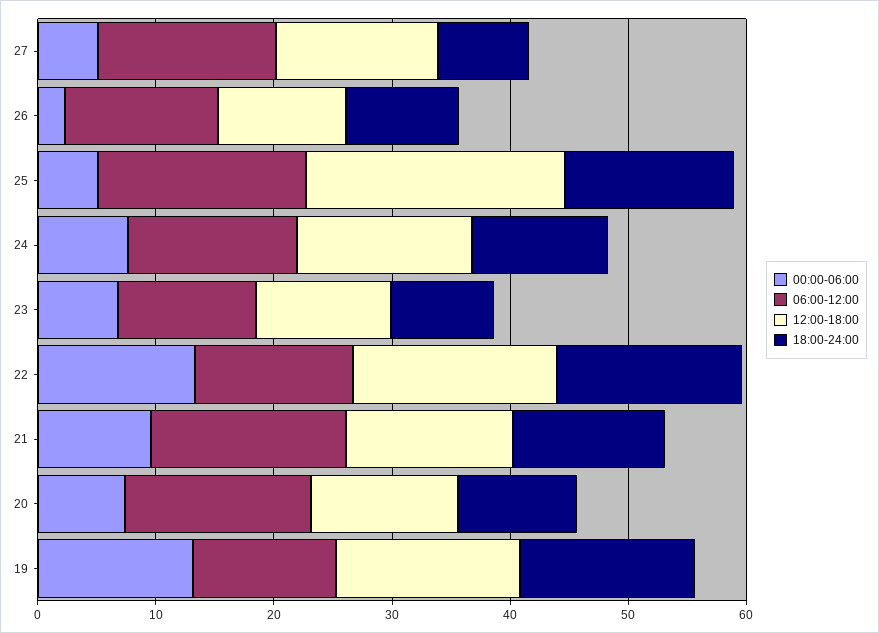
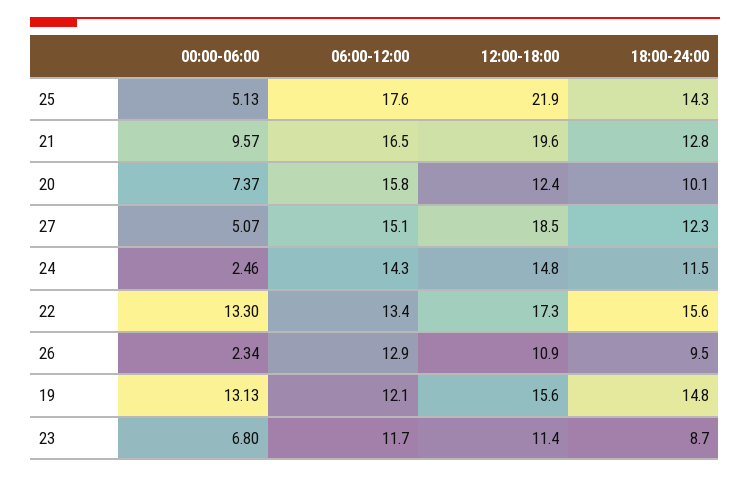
  {
    "00:00-06:00": {
      "27": 5.07,
      "26": 2.34,
      "25": 5.13,
-     "24": 8,
+     "24": 2.46,
      "23": 6.8,
      "22": 13.3,
      "21": 9.57,
      "20": 7.37,
      "19": 13.13
    },
    "06:00-12:00": {
      "27": 15.1,
      "26": 12.9,
      "25": 17.6,
      "24": 14.3,
      "23": 11.7,
      "22": 13.4,
      "21": 16.5,
      "20": 15.8,
      "19": 12.1
    },
    "12:00-18:00": {
-     "27": 14,
+     "27": 18.5,
      "26": 10.9,
      "25": 21.9,
      "24": 14.8,
      "23": 11.4,
      "22": 17.3,
-     "21": 14,
+     "21": 19.6,
      "20": 12.4,
      "19": 15.6
    },
    "18:00-24:00": {
-     "27": 8,
+     "27": 12.3,
      "26": 9.5,
      "25": 14.3,
      "24": 11.5,
      "23": 8.7,
      "22": 15.6,
      "21": 12.8,
      "20": 10.1,
      "19": 14.8
    }
  }

